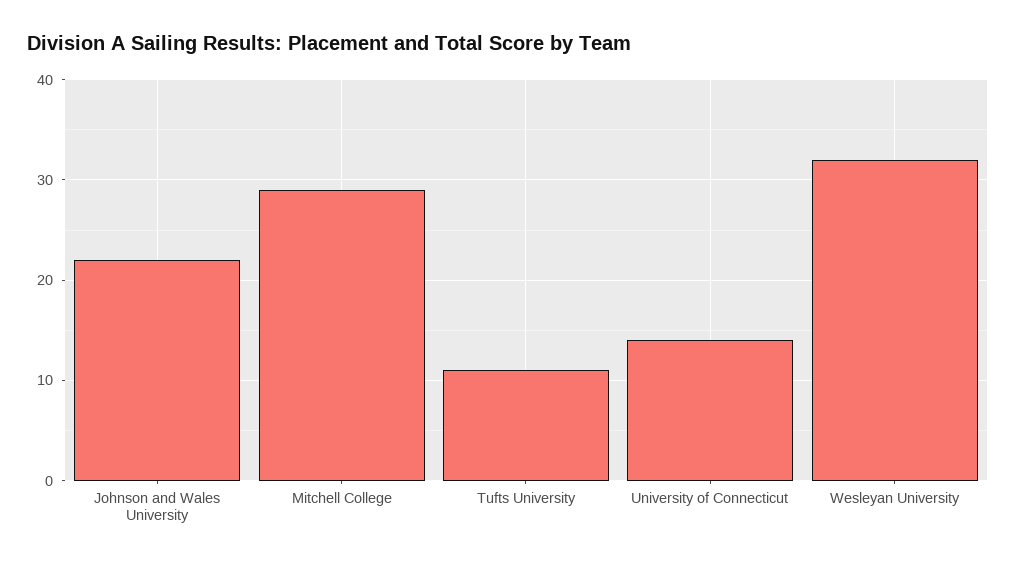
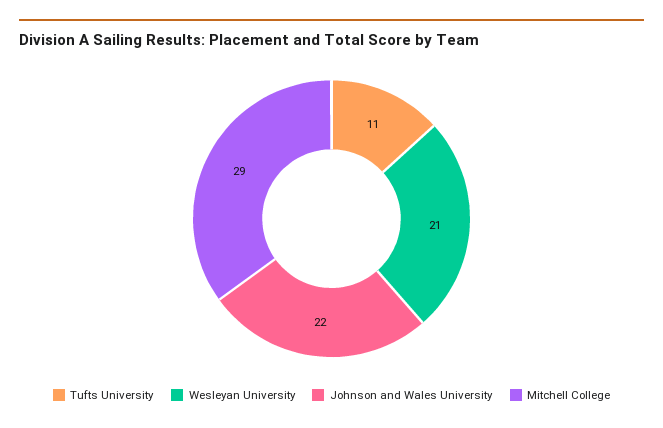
  {
    "Johnson and Wales University": 22,
    "Mitchell College": 29,
    "Tufts University": 11,
-   "University of Connecticut": 14,
-   "Wesleyan University": 32
+   "Wesleyan University": 21
  }

